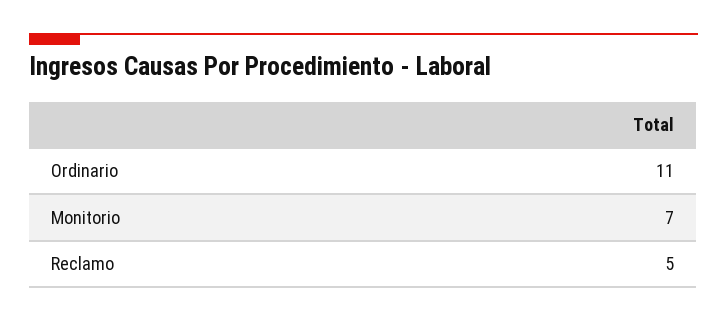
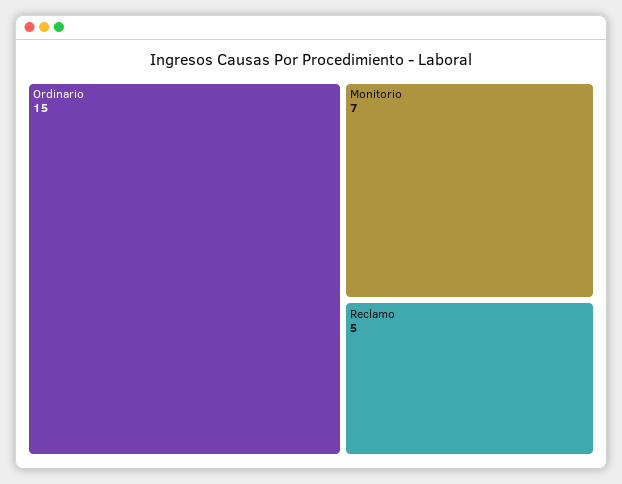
  {
-   "Ordinario": 11,
+   "Ordinario": 15,
    "Monitorio": 7,
    "Reclamo": 5
  }

